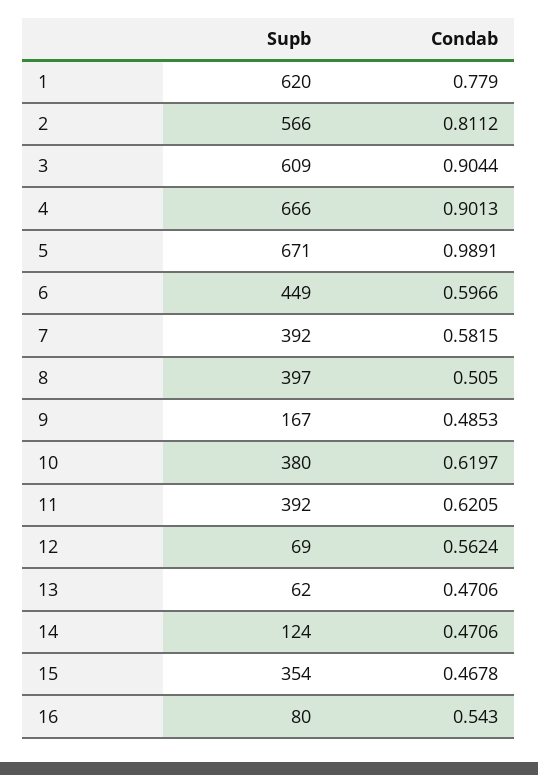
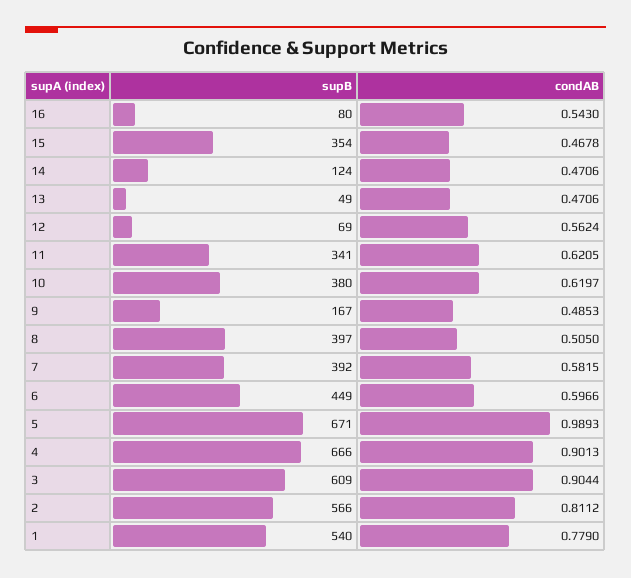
  {
    "Supb": {
-     "1": 620,
+     "1": 540,
      "2": 566,
      "3": 609,
      "4": 666,
      "5": 671,
      "6": 449,
      "7": 392,
      "8": 397,
      "9": 167,
      "10": 380,
-     "11": 392,
+     "11": 341,
      "12": 69,
-     "13": 62,
+     "13": 49,
      "14": 124,
      "15": 354,
      "16": 80
    },
    "Condab": {
      "1": 0.779,
      "2": 0.8112,
      "3": 0.9044,
      "4": 0.9013,
-     "5": 0.9891,
+     "5": 0.9893,
      "6": 0.5966,
      "7": 0.5815,
      "8": 0.505,
      "9": 0.4853,
      "10": 0.6197,
      "11": 0.6205,
      "12": 0.5624,
      "13": 0.4706,
      "14": 0.4706,
      "15": 0.4678,
      "16": 0.543
    }
  }

